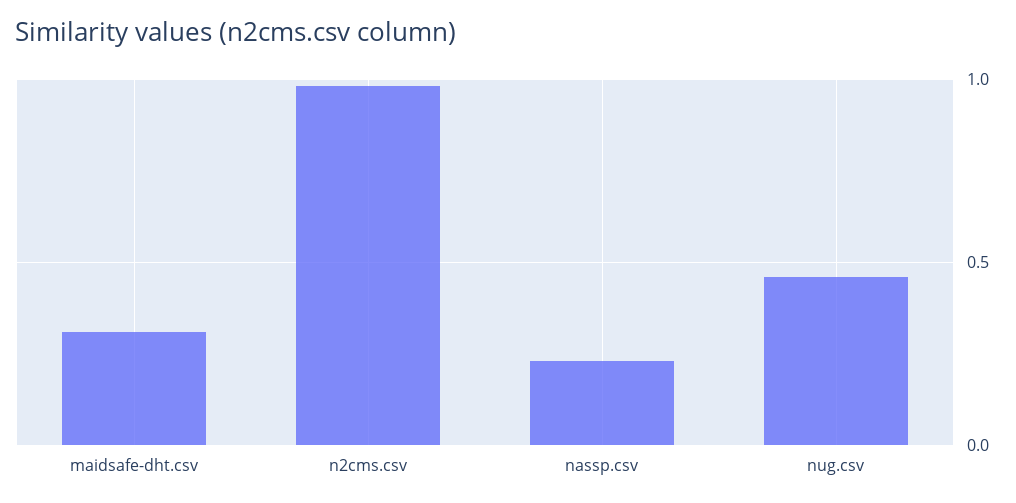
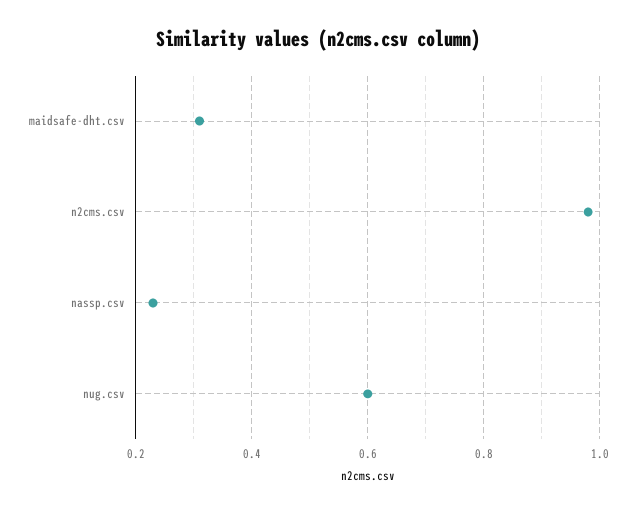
  {
    "maidsafe-dht.csv": 0.3,
    "n2cms.csv": 1,
    "nassp.csv": 0.25,
-   "nug.csv": 0.45
+   "nug.csv": 0.6
  }

